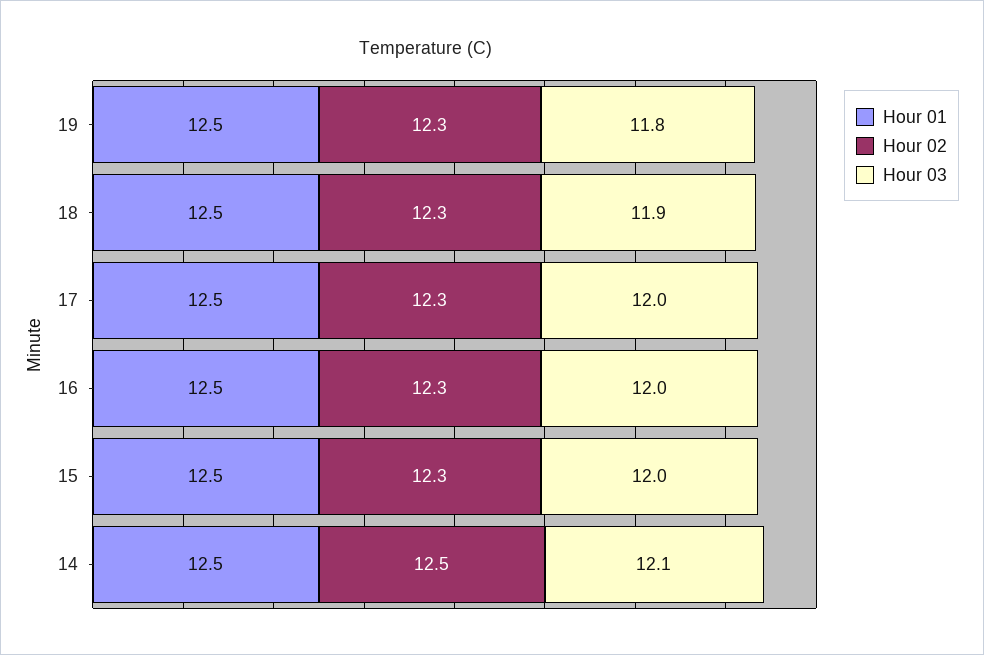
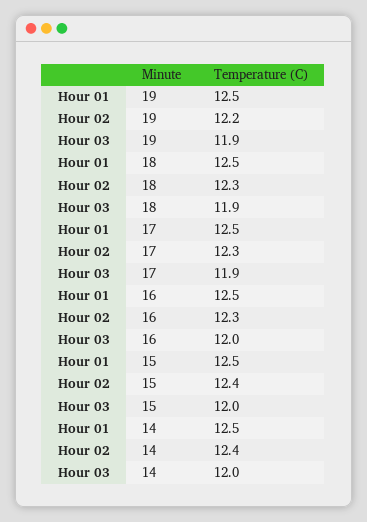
  {
    "Hour 01": {
      "19": 12.5,
      "18": 12.5,
      "17": 12.5,
      "16": 12.5,
      "15": 12.5,
      "14": 12.5
    },
    "Hour 02": {
-     "19": 12.3,
+     "19": 12.2,
      "18": 12.3,
      "17": 12.3,
      "16": 12.3,
-     "15": 12.3,
+     "15": 12.4,
-     "14": 12.5
+     "14": 12.4
    },
    "Hour 03": {
-     "19": 11.8,
+     "19": 11.9,
      "18": 11.9,
-     "17": 12,
+     "17": 11.9,
      "16": 12,
      "15": 12,
-     "14": 12.1
+     "14": 12
    }
  }

